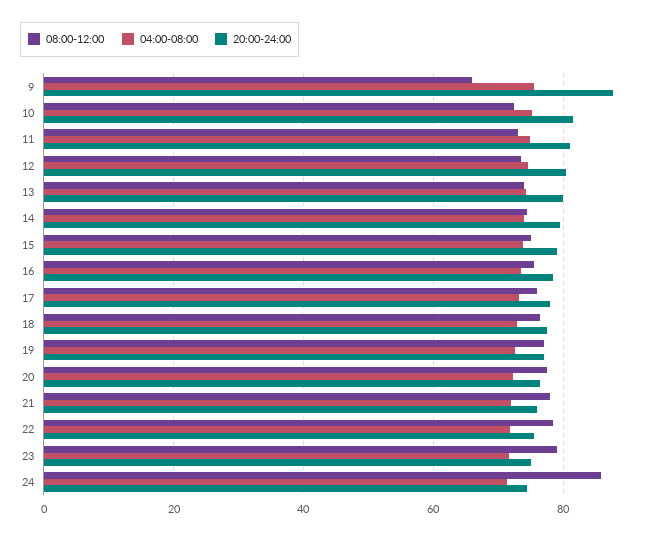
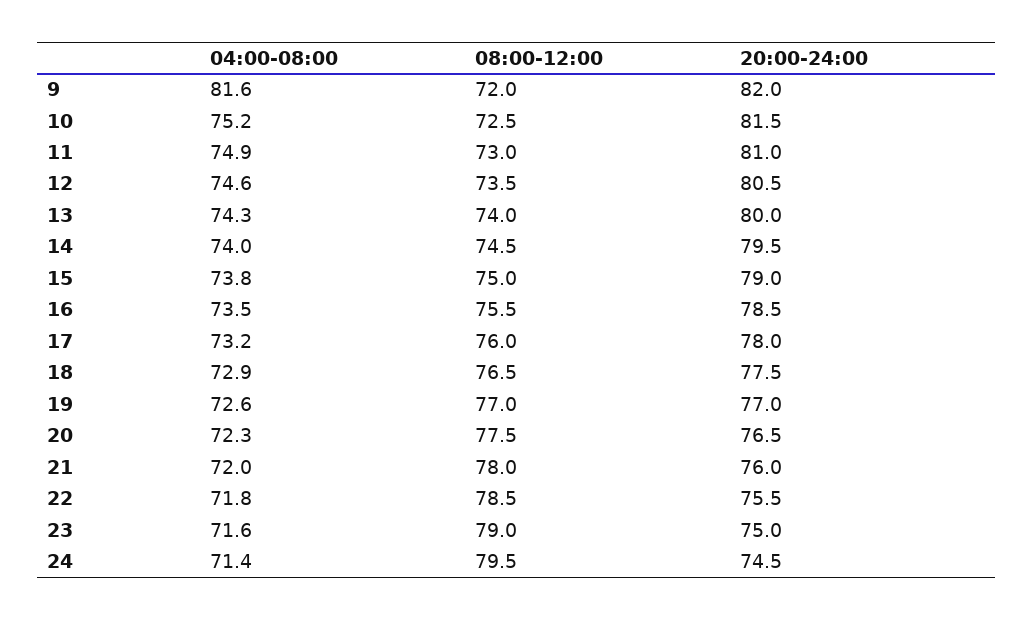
  {
    "08:00-12:00": {
-     "9": 66,
+     "9": 72,
      "10": 72.5,
      "11": 73,
      "12": 73.5,
      "13": 74,
      "14": 74.5,
      "15": 75,
      "16": 75.5,
      "17": 76,
      "18": 76.5,
      "19": 77,
      "20": 77.5,
      "21": 78,
      "22": 78.5,
      "23": 79,
-     "24": 86
+     "24": 79.5
    },
    "04:00-08:00": {
-     "9": 76,
+     "9": 81.6,
      "10": 75.2,
      "11": 74.9,
      "12": 74.6,
      "13": 74.3,
      "14": 74,
      "15": 73.8,
      "16": 73.5,
      "17": 73.2,
      "18": 72.9,
      "19": 72.6,
      "20": 72.3,
      "21": 72,
      "22": 71.8,
      "23": 71.6,
      "24": 71.4
    },
    "20:00-24:00": {
-     "9": 88,
+     "9": 82,
      "10": 81.5,
      "11": 81,
      "12": 80.5,
      "13": 80,
      "14": 79.5,
      "15": 79,
      "16": 78.5,
      "17": 78,
      "18": 77.5,
      "19": 77,
      "20": 76.5,
      "21": 76,
      "22": 75.5,
      "23": 75,
      "24": 74.5
    }
  }

